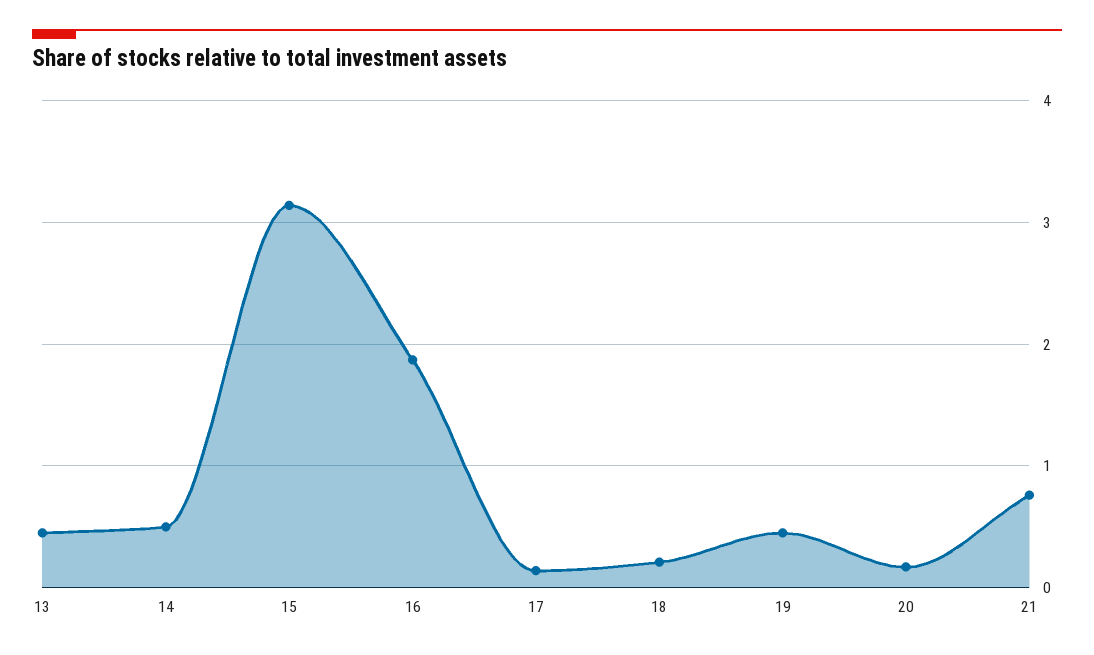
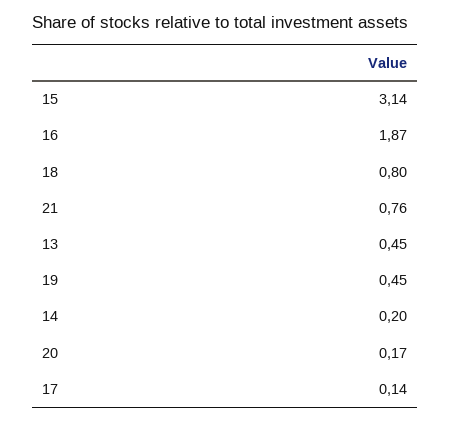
  {
    "13": 0.45,
-   "14": 0.5,
+   "14": 0.2,
    "15": 3.14,
    "16": 1.87,
    "17": 0.14,
-   "18": 0.2,
+   "18": 0.8,
    "19": 0.45,
    "20": 0.17,
    "21": 0.76
  }

